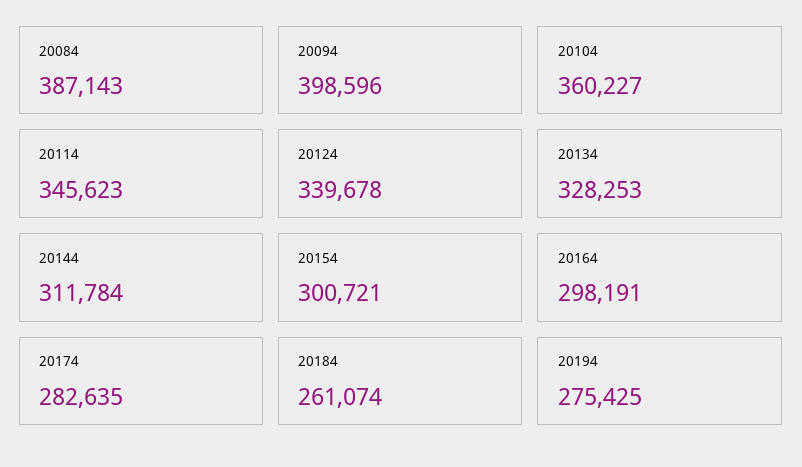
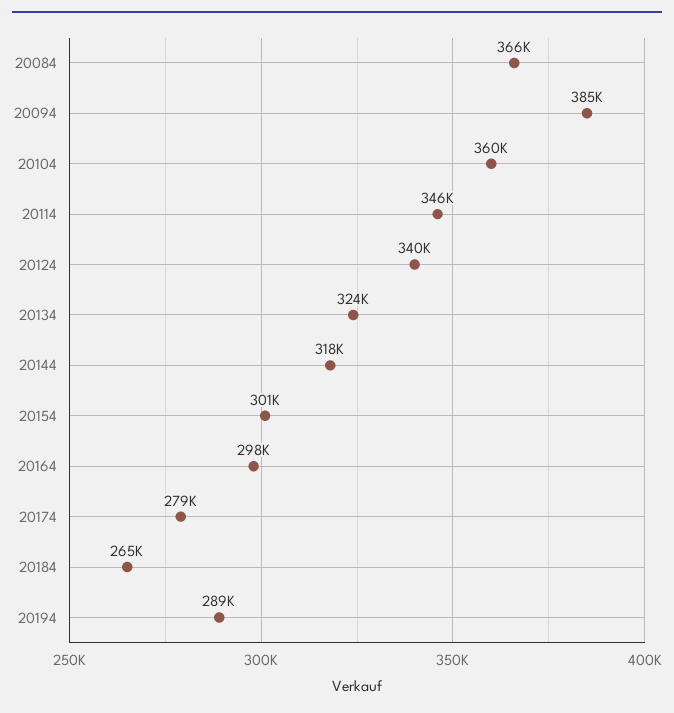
  {
-   "20084": 387143,
+   "20084": 366000,
-   "20094": 398596,
+   "20094": 385000,
    "20104": 360227,
    "20114": 345623,
    "20124": 339678,
-   "20134": 328253,
+   "20134": 324000,
-   "20144": 311784,
+   "20144": 318000,
    "20154": 300721,
    "20164": 298191,
-   "20174": 282635,
+   "20174": 279000,
-   "20184": 261074,
+   "20184": 265000,
-   "20194": 275425
+   "20194": 289000
  }

